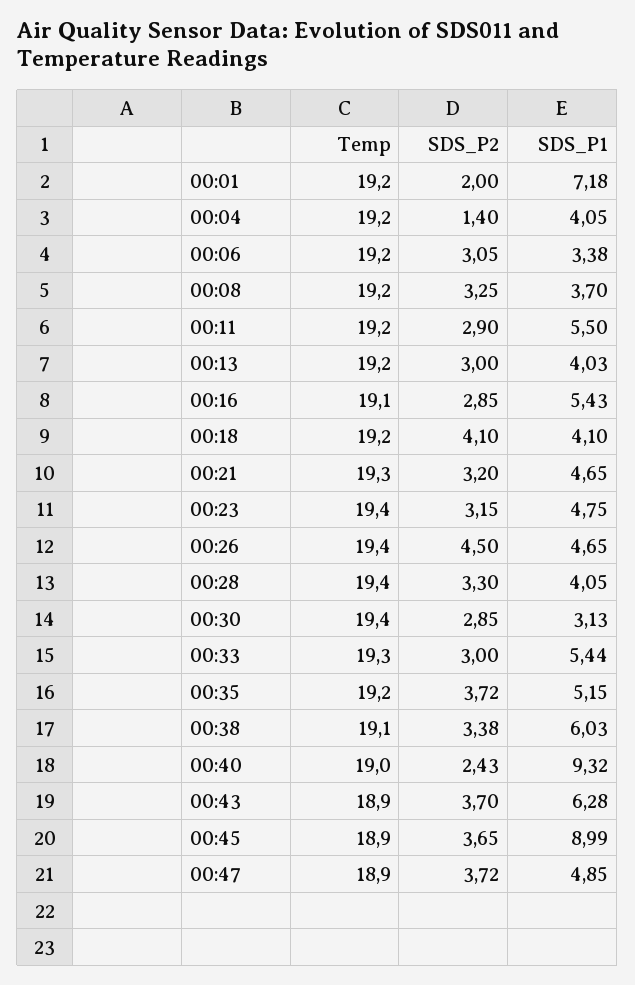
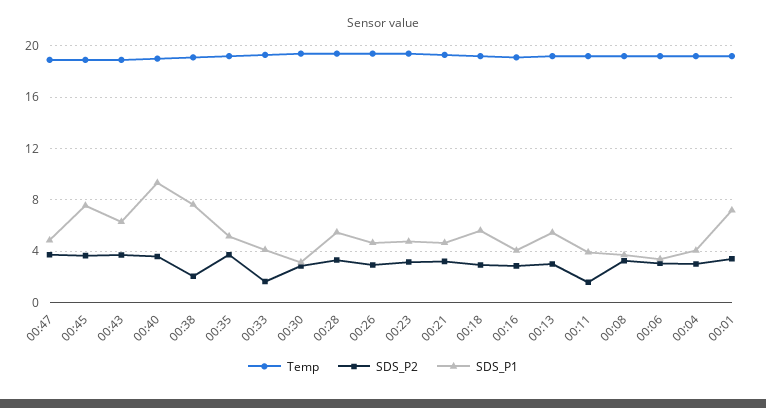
  {
    "Temp": {
      "00:01": 19.2,
      "00:04": 19.2,
      "00:06": 19.2,
      "00:08": 19.2,
      "00:11": 19.2,
      "00:13": 19.2,
      "00:16": 19.1,
      "00:18": 19.2,
      "00:21": 19.3,
      "00:23": 19.4,
      "00:26": 19.4,
      "00:28": 19.4,
      "00:30": 19.4,
      "00:33": 19.3,
      "00:35": 19.2,
      "00:38": 19.1,
      "00:40": 19,
      "00:43": 18.9,
      "00:45": 18.9,
      "00:47": 18.9
    },
    "SDS_P2": {
-     "00:01": 2,
+     "00:01": 3.5,
-     "00:04": 1.4,
+     "00:04": 3,
      "00:06": 3.05,
      "00:08": 3.25,
-     "00:11": 2.9,
+     "00:11": 1.5,
      "00:13": 3,
      "00:16": 2.85,
-     "00:18": 4.1,
+     "00:18": 3,
      "00:21": 3.2,
      "00:23": 3.15,
-     "00:26": 4.5,
+     "00:26": 3,
      "00:28": 3.3,
      "00:30": 2.85,
-     "00:33": 3,
+     "00:33": 1.5,
      "00:35": 3.72,
-     "00:38": 3.38,
+     "00:38": 2,
-     "00:40": 2.43,
+     "00:40": 3.5,
      "00:43": 3.7,
      "00:45": 3.65,
      "00:47": 3.72
    },
    "SDS_P1": {
      "00:01": 7.18,
      "00:04": 4.05,
      "00:06": 3.38,
      "00:08": 3.7,
-     "00:11": 5.5,
+     "00:11": 4,
-     "00:13": 4.03,
+     "00:13": 5.5,
-     "00:16": 5.43,
+     "00:16": 4,
-     "00:18": 4.1,
+     "00:18": 5.5,
      "00:21": 4.65,
      "00:23": 4.75,
      "00:26": 4.65,
-     "00:28": 4.05,
+     "00:28": 5.5,
      "00:30": 3.13,
-     "00:33": 5.44,
+     "00:33": 4,
      "00:35": 5.15,
-     "00:38": 6.03,
+     "00:38": 7.5,
      "00:40": 9.32,
      "00:43": 6.28,
-     "00:45": 8.99,
+     "00:45": 7.5,
      "00:47": 4.85
    }
  }

